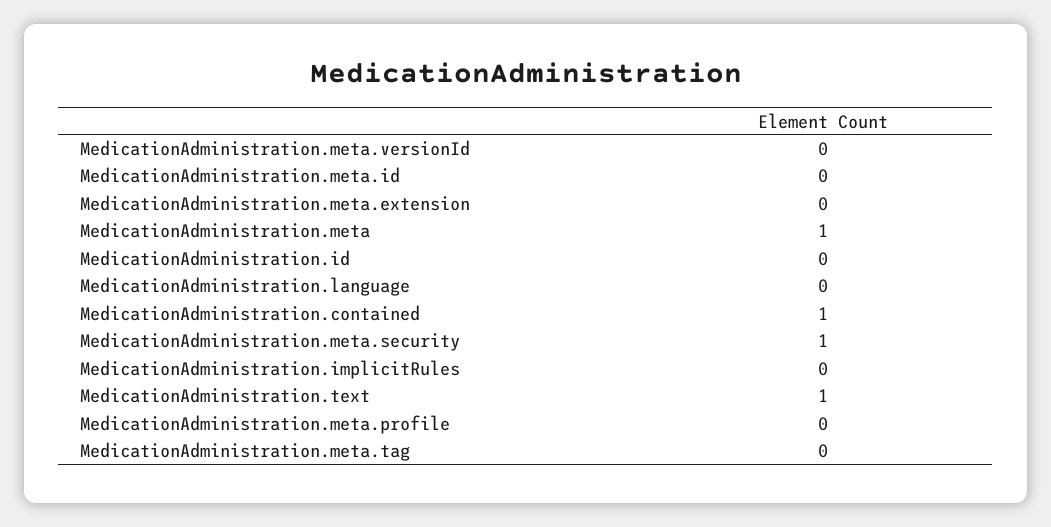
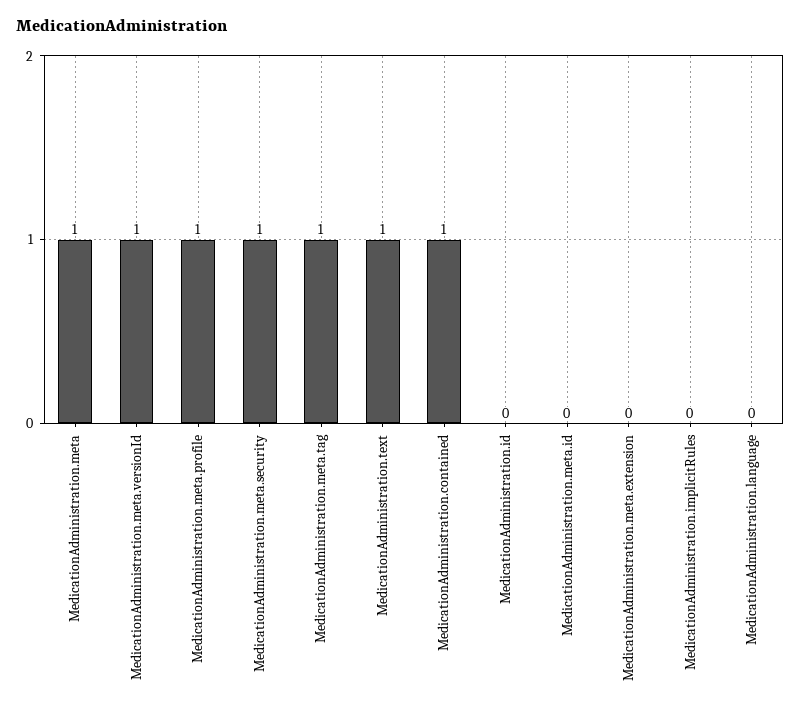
  {
-   "MedicationAdministration.meta.versionId": 0,
+   "MedicationAdministration.meta.versionId": 1,
    "MedicationAdministration.meta.id": 0,
    "MedicationAdministration.meta.extension": 0,
    "MedicationAdministration.meta": 1,
    "MedicationAdministration.id": 0,
    "MedicationAdministration.language": 0,
    "MedicationAdministration.contained": 1,
    "MedicationAdministration.meta.security": 1,
    "MedicationAdministration.implicitRules": 0,
    "MedicationAdministration.text": 1,
-   "MedicationAdministration.meta.profile": 0,
+   "MedicationAdministration.meta.profile": 1,
-   "MedicationAdministration.meta.tag": 0
+   "MedicationAdministration.meta.tag": 1
  }

